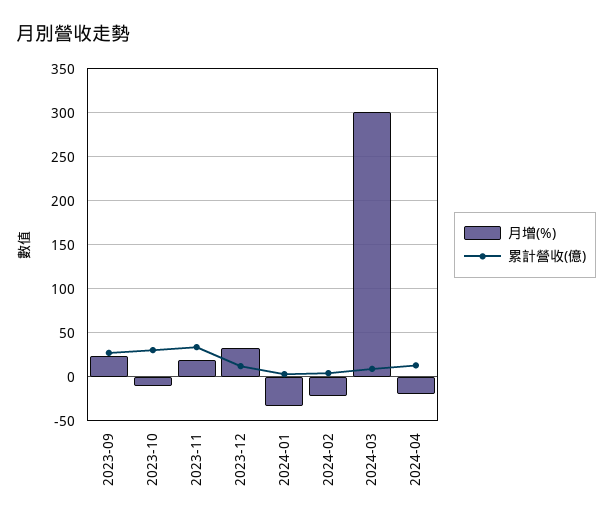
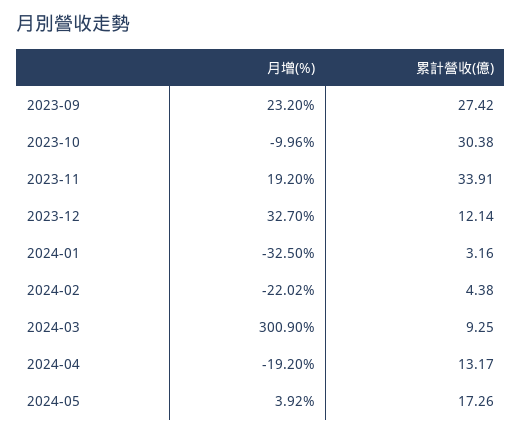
  {
    "月增(%)": {
      "2023-09": 23.2,
      "2023-10": -9.96,
      "2023-11": 19.2,
      "2023-12": 32.7,
      "2024-01": -32.5,
      "2024-02": -22.02,
      "2024-03": 300.9,
-     "2024-04": -19.2
+     "2024-04": -19.2,
+     "2024-05": 3.92
    },
    "累計營收(億)": {
      "2023-09": 27.42,
      "2023-10": 30.38,
      "2023-11": 33.91,
      "2023-12": 12.14,
      "2024-01": 3.16,
      "2024-02": 4.38,
      "2024-03": 9.25,
-     "2024-04": 13.17
+     "2024-04": 13.17,
+     "2024-05": 17.26
    }
  }

